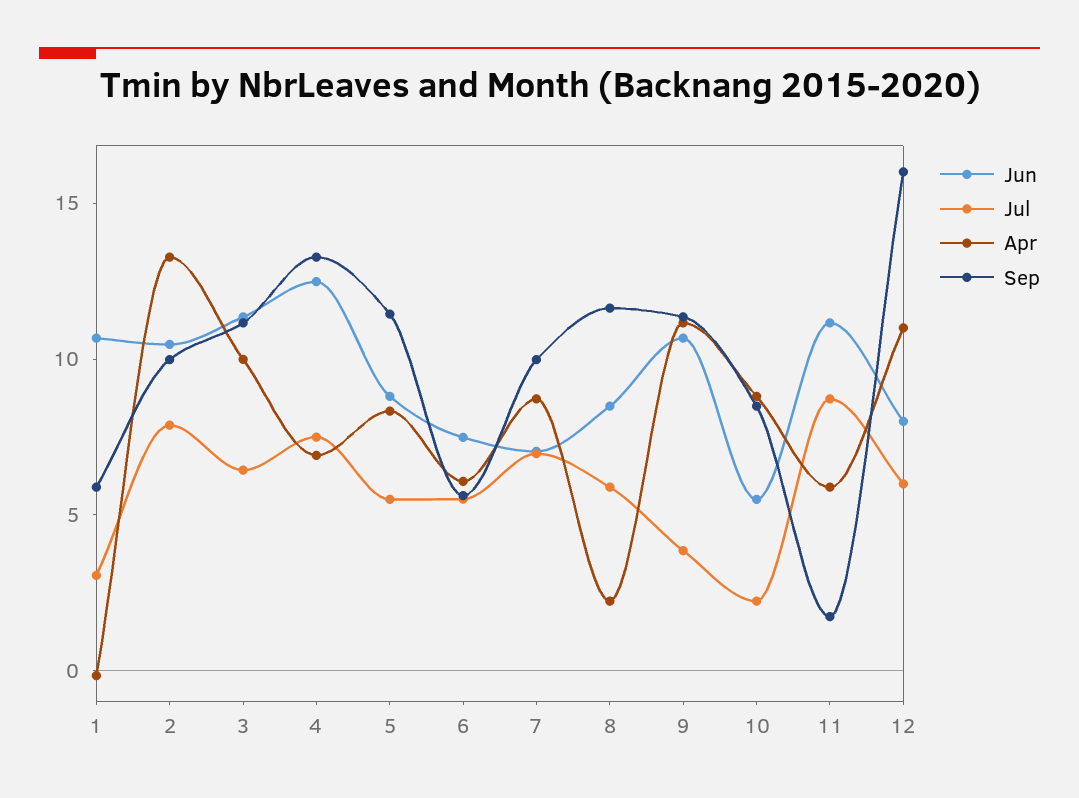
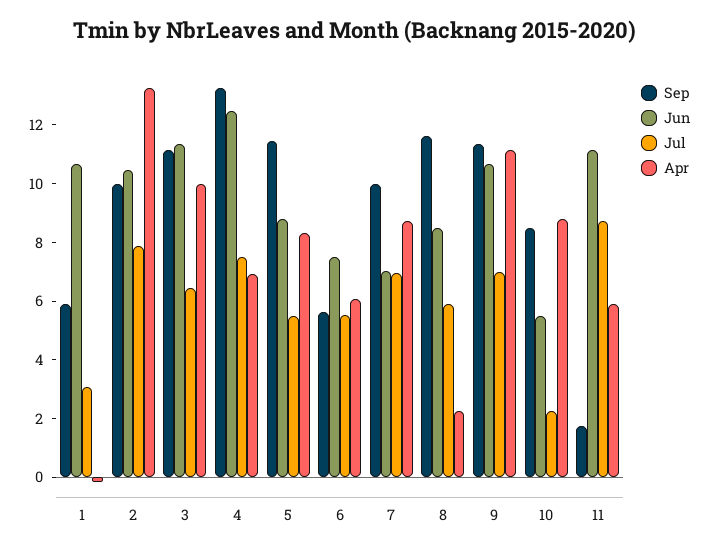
  {
    "Jun": {
      "1": 10.5,
      "2": 10.5,
      "3": 11.5,
      "4": 12.5,
      "5": 9,
      "6": 7.5,
      "7": 7,
      "8": 8.5,
      "9": 10.5,
      "10": 5.5,
-     "11": 11,
+     "11": 11
-     "12": 8
    },
    "Jul": {
      "1": 3,
      "2": 8,
      "3": 6.5,
      "4": 7.5,
      "5": 5.5,
      "6": 5.5,
      "7": 7,
      "8": 6,
-     "9": 4,
+     "9": 7,
      "10": 2,
-     "11": 8.5,
+     "11": 8.5
-     "12": 6
    },
    "Apr": {
      "1": 0,
      "2": 13.5,
      "3": 10,
      "4": 7,
      "5": 8.5,
      "6": 6,
      "7": 8.5,
      "8": 2,
      "9": 11,
      "10": 9,
-     "11": 6,
+     "11": 6
-     "12": 11
    },
    "Sep": {
      "1": 6,
      "2": 10,
      "3": 11,
      "4": 13.5,
      "5": 11.5,
      "6": 5.5,
      "7": 10,
      "8": 11.5,
      "9": 11.5,
      "10": 8.5,
-     "11": 1.5,
+     "11": 1.5
-     "12": 16
    }
  }

